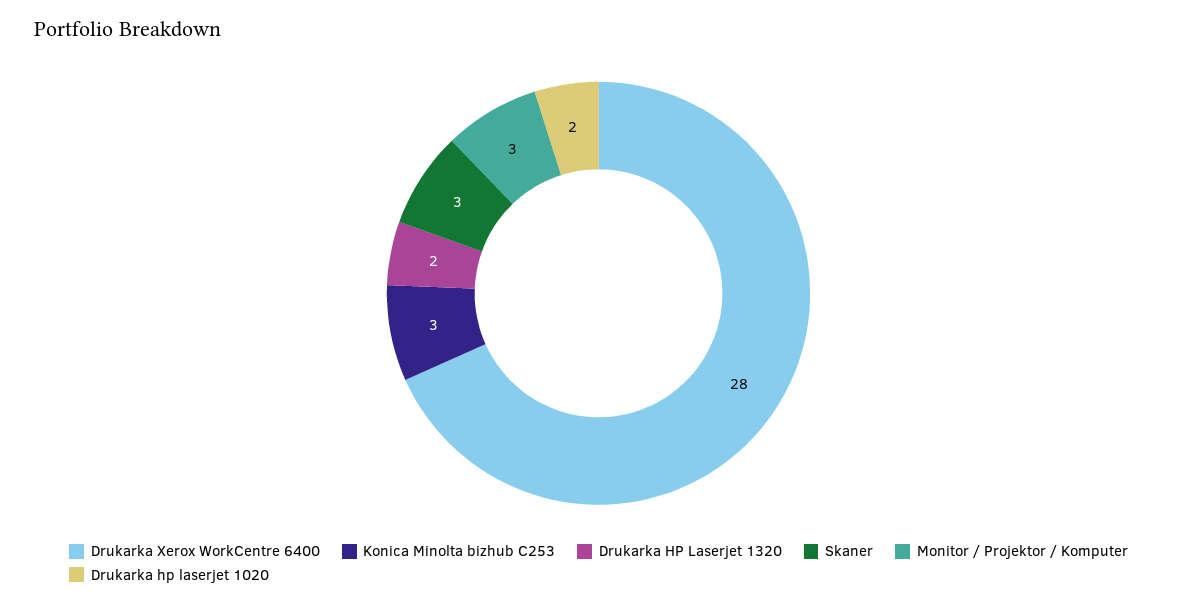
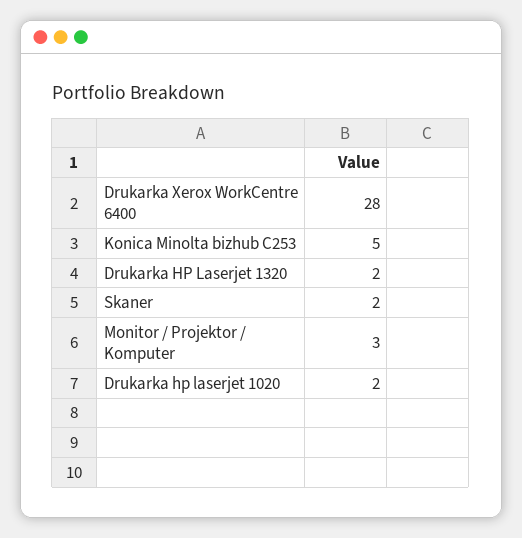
  {
    "Drukarka Xerox WorkCentre 6400": 28,
-   "Konica Minolta bizhub C253": 3,
+   "Konica Minolta bizhub C253": 5,
    "Drukarka HP Laserjet 1320": 2,
-   "Skaner": 3,
+   "Skaner": 2,
    "Monitor / Projektor / Komputer": 3,
    "Drukarka hp laserjet 1020": 2
  }

